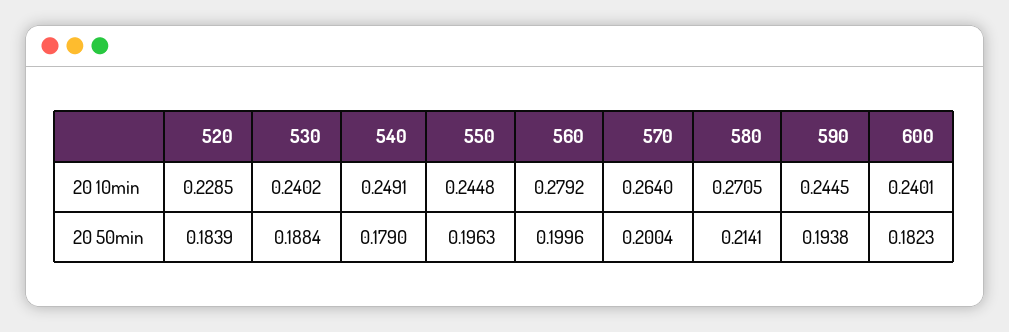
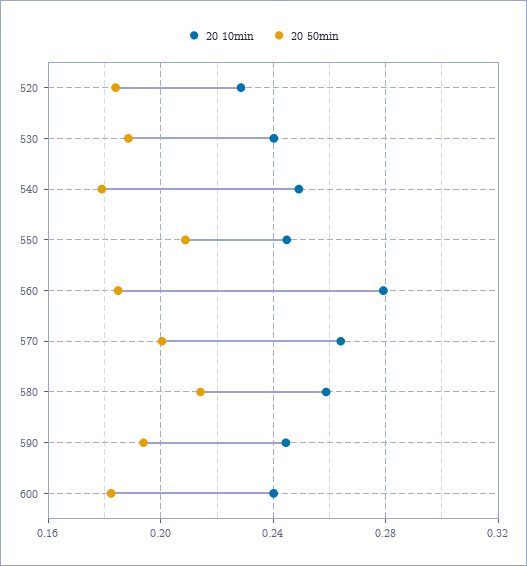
  {
    "20 10min": {
      "520": 0.2285,
      "530": 0.2402,
      "540": 0.2491,
      "550": 0.2448,
      "560": 0.2792,
      "570": 0.264,
-     "580": 0.2705,
+     "580": 0.26,
      "590": 0.2445,
      "600": 0.2401
    },
    "20 50min": {
      "520": 0.1839,
      "530": 0.1884,
      "540": 0.179,
-     "550": 0.1963,
+     "550": 0.21,
-     "560": 0.1996,
+     "560": 0.185,
      "570": 0.2004,
      "580": 0.2141,
      "590": 0.1938,
      "600": 0.1823
    }
  }

